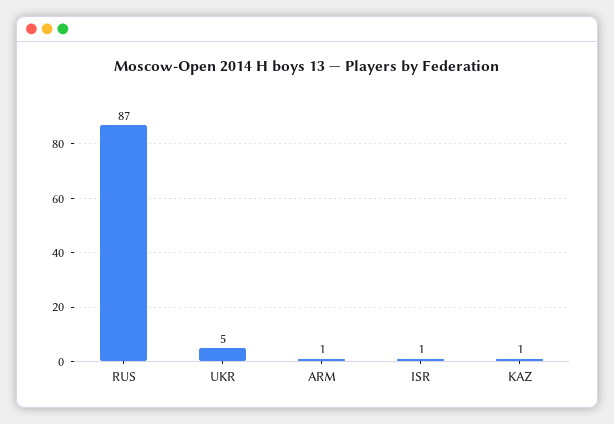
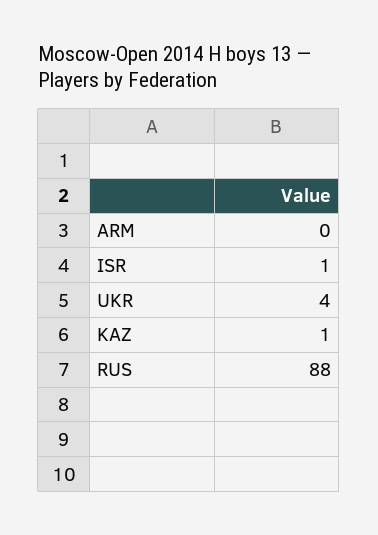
  {
-   "RUS": 87,
+   "RUS": 88,
-   "UKR": 5,
+   "UKR": 4,
-   "ARM": 1,
+   "ARM": 0,
    "ISR": 1,
    "KAZ": 1
  }

